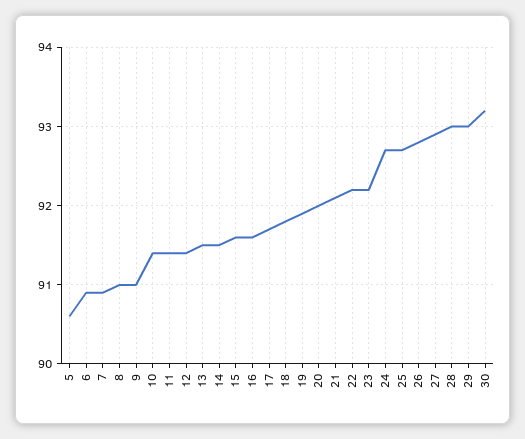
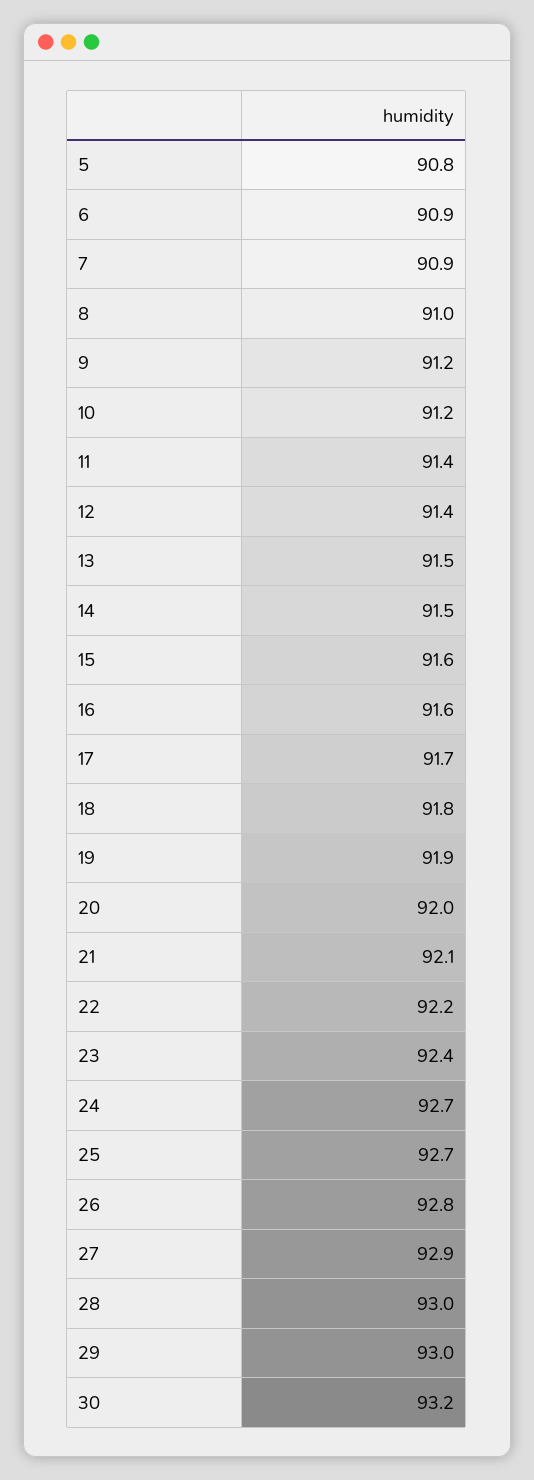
  {
-   "5": 90.6,
+   "5": 90.8,
    "6": 90.9,
    "7": 90.9,
    "8": 91,
-   "9": 91,
+   "9": 91.2,
-   "10": 91.4,
+   "10": 91.2,
    "11": 91.4,
    "12": 91.4,
    "13": 91.5,
    "14": 91.5,
    "15": 91.6,
    "16": 91.6,
    "17": 91.7,
    "18": 91.8,
    "19": 91.9,
    "20": 92,
    "21": 92.1,
    "22": 92.2,
-   "23": 92.2,
+   "23": 92.4,
    "24": 92.7,
    "25": 92.7,
    "26": 92.8,
    "27": 92.9,
    "28": 93,
    "29": 93,
    "30": 93.2
  }

